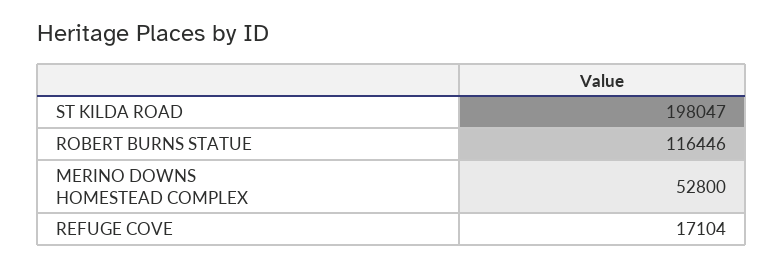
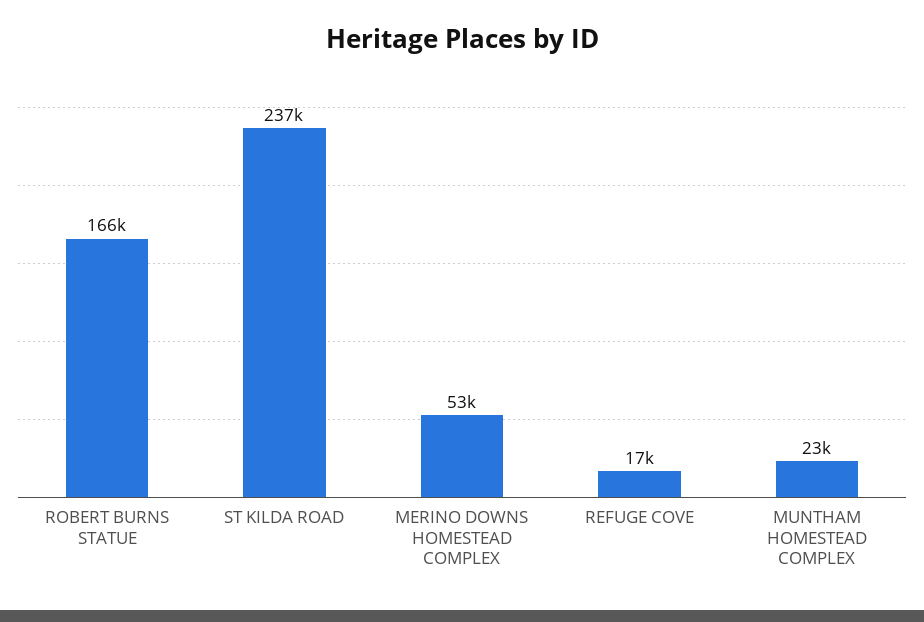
  {
-   "ST KILDA ROAD": 198047,
+   "ST KILDA ROAD": 237000,
-   "ROBERT BURNS STATUE": 116446,
+   "ROBERT BURNS STATUE": 166000,
    "MERINO DOWNS HOMESTEAD COMPLEX": 52800,
-   "REFUGE COVE": 17104
+   "REFUGE COVE": 17104,
+   "MUNTHAM HOMESTEAD COMPLEX": 23000
  }

